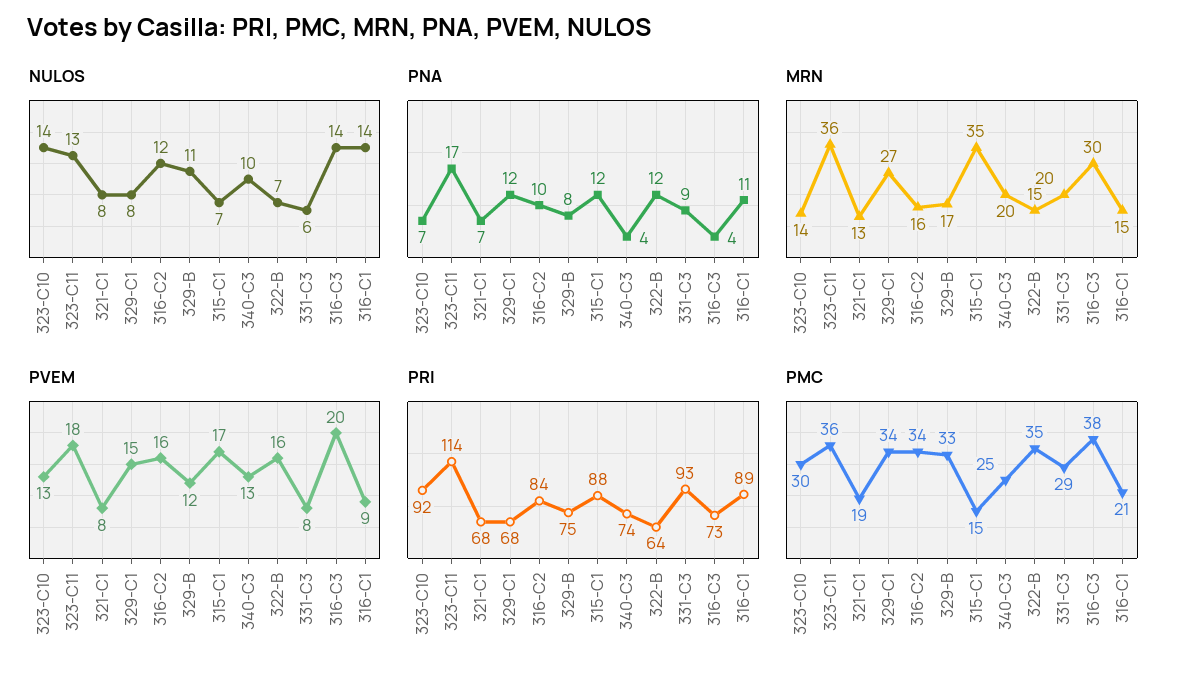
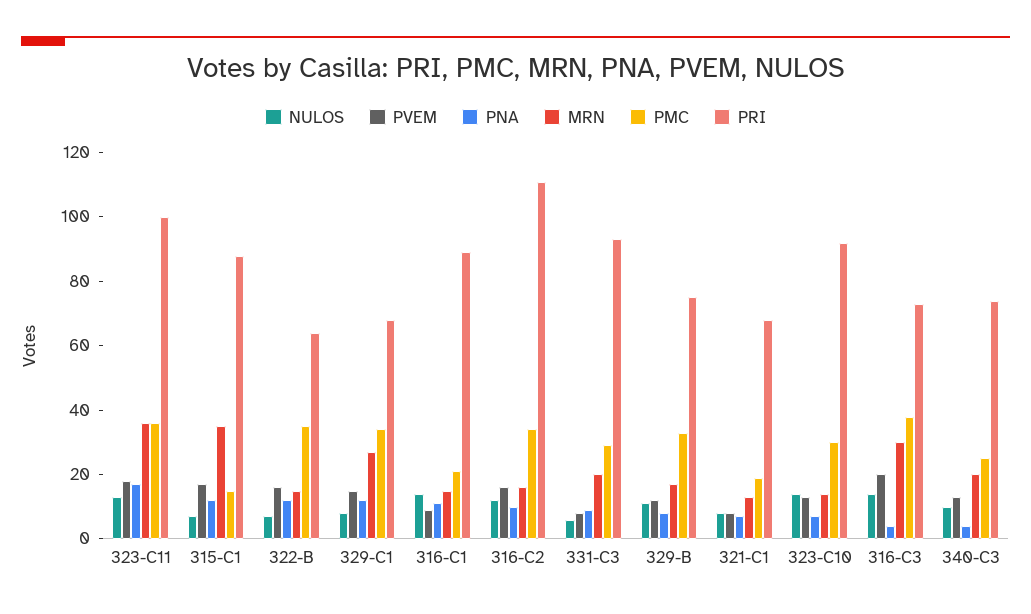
  {
    "NULOS": {
      "323-C10": 14,
      "323-C11": 13,
      "321-C1": 8,
      "329-C1": 8,
      "316-C2": 12,
      "329-B": 11,
      "315-C1": 7,
      "340-C3": 10,
      "322-B": 7,
      "331-C3": 6,
      "316-C3": 14,
      "316-C1": 14
    },
    "PNA": {
      "323-C10": 7,
      "323-C11": 17,
      "321-C1": 7,
      "329-C1": 12,
      "316-C2": 10,
      "329-B": 8,
      "315-C1": 12,
      "340-C3": 4,
      "322-B": 12,
      "331-C3": 9,
      "316-C3": 4,
      "316-C1": 11
    },
    "MRN": {
      "323-C10": 14,
      "323-C11": 36,
      "321-C1": 13,
      "329-C1": 27,
      "316-C2": 16,
      "329-B": 17,
      "315-C1": 35,
      "340-C3": 20,
      "322-B": 15,
      "331-C3": 20,
      "316-C3": 30,
      "316-C1": 15
    },
    "PVEM": {
      "323-C10": 13,
      "323-C11": 18,
      "321-C1": 8,
      "329-C1": 15,
      "316-C2": 16,
      "329-B": 12,
      "315-C1": 17,
      "340-C3": 13,
      "322-B": 16,
      "331-C3": 8,
      "316-C3": 20,
      "316-C1": 9
    },
    "PRI": {
      "323-C10": 92,
-     "323-C11": 114,
+     "323-C11": 100,
      "321-C1": 68,
      "329-C1": 68,
-     "316-C2": 84,
+     "316-C2": 110,
      "329-B": 75,
      "315-C1": 88,
      "340-C3": 74,
      "322-B": 64,
      "331-C3": 93,
      "316-C3": 73,
      "316-C1": 89
    },
    "PMC": {
      "323-C10": 30,
      "323-C11": 36,
      "321-C1": 19,
      "329-C1": 34,
      "316-C2": 34,
      "329-B": 33,
      "315-C1": 15,
      "340-C3": 25,
      "322-B": 35,
      "331-C3": 29,
      "316-C3": 38,
      "316-C1": 21
    }
  }

